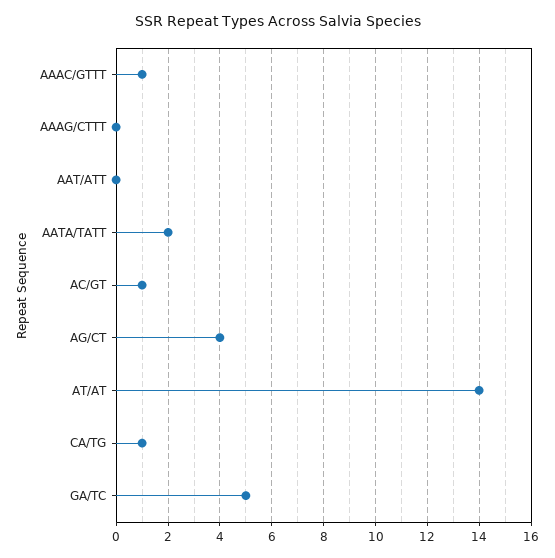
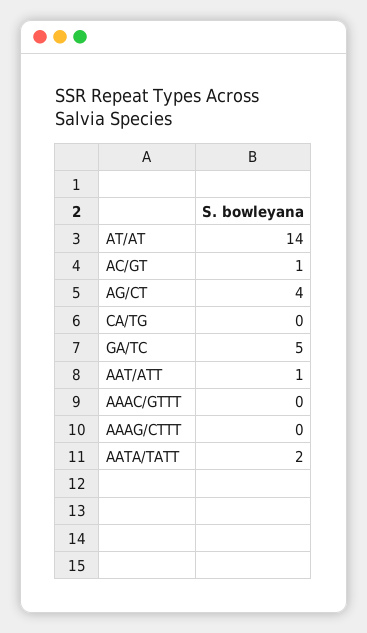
  {
-   "AAAC/GTTT": 1,
+   "AAAC/GTTT": 0,
    "AAAG/CTTT": 0,
-   "AAT/ATT": 0,
+   "AAT/ATT": 1,
    "AATA/TATT": 2,
    "AC/GT": 1,
    "AG/CT": 4,
    "AT/AT": 14,
-   "CA/TG": 1,
+   "CA/TG": 0,
    "GA/TC": 5
  }

